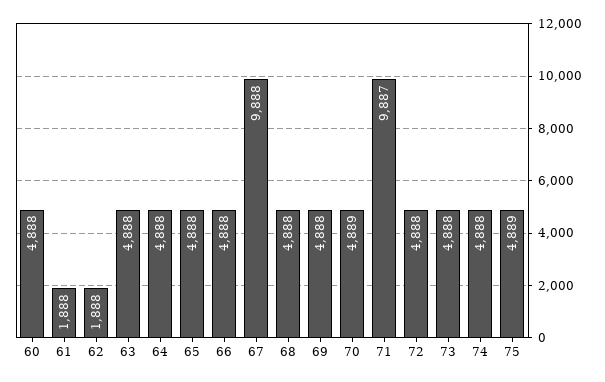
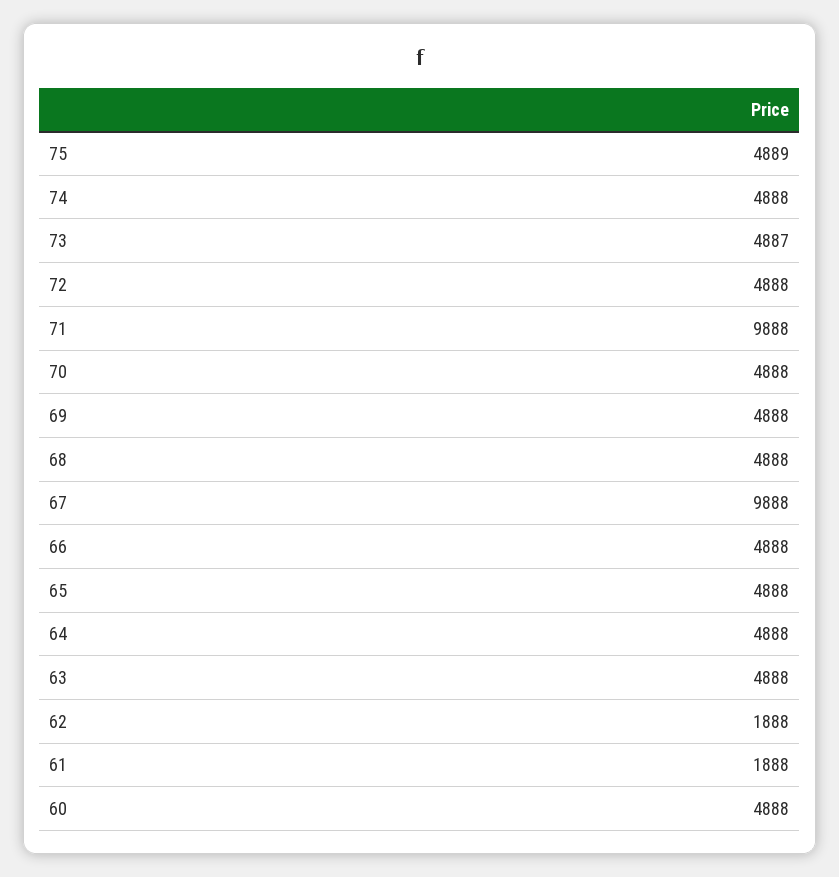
  {
    "60": 4888,
    "61": 1888,
    "62": 1888,
    "63": 4888,
    "64": 4888,
    "65": 4888,
    "66": 4888,
    "67": 9888,
    "68": 4888,
    "69": 4888,
-   "70": 4889,
+   "70": 4888,
-   "71": 9887,
+   "71": 9888,
    "72": 4888,
-   "73": 4888,
+   "73": 4887,
    "74": 4888,
    "75": 4889
  }

